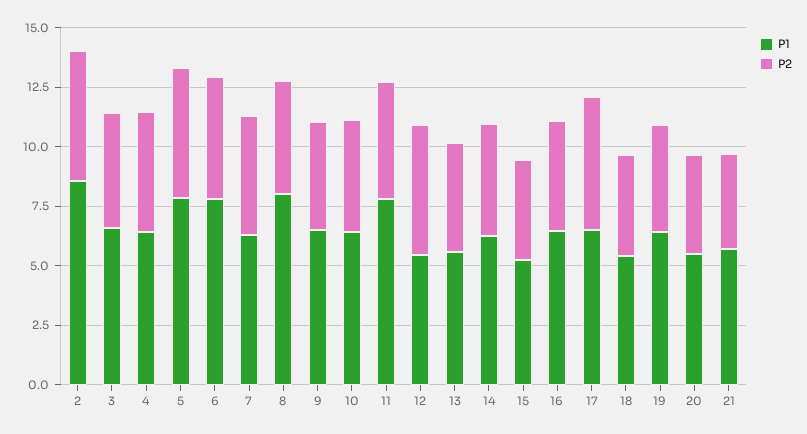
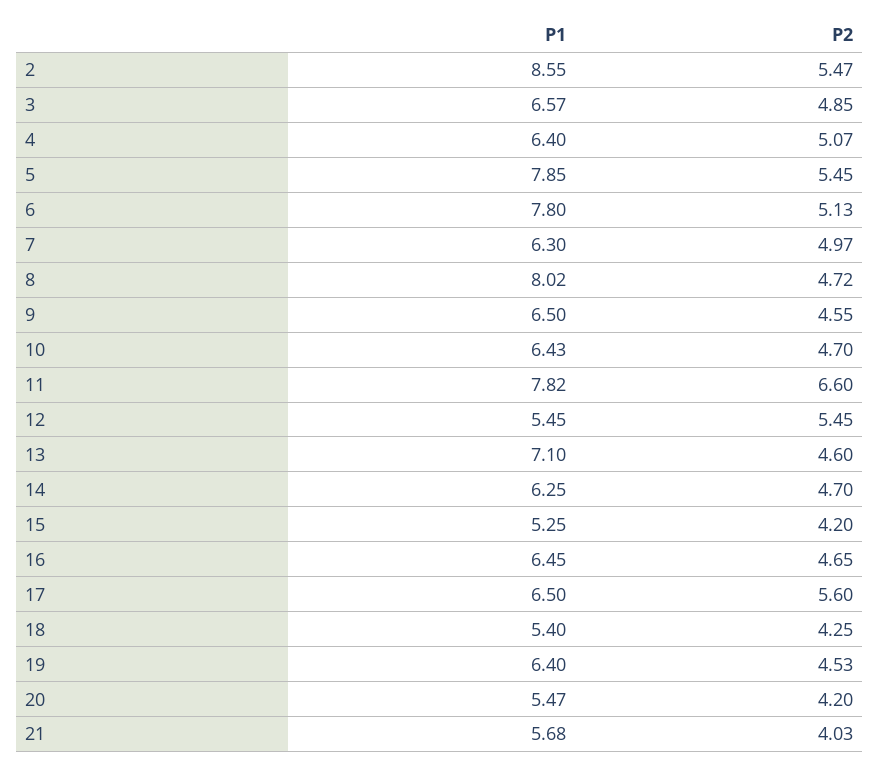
  {
    "P1": {
      "2": 8.55,
      "3": 6.57,
      "4": 6.4,
      "5": 7.85,
      "6": 7.8,
      "7": 6.3,
      "8": 8.02,
      "9": 6.5,
      "10": 6.43,
      "11": 7.82,
      "12": 5.45,
-     "13": 5.5,
+     "13": 7.1,
      "14": 6.25,
      "15": 5.25,
      "16": 6.45,
      "17": 6.5,
      "18": 5.4,
      "19": 6.4,
      "20": 5.47,
      "21": 5.68
    },
    "P2": {
      "2": 5.47,
      "3": 4.85,
      "4": 5.07,
      "5": 5.45,
      "6": 5.13,
      "7": 4.97,
      "8": 4.72,
      "9": 4.55,
      "10": 4.7,
-     "11": 5,
+     "11": 6.6,
      "12": 5.45,
      "13": 4.6,
      "14": 4.7,
      "15": 4.2,
      "16": 4.65,
      "17": 5.6,
      "18": 4.25,
      "19": 4.53,
      "20": 4.2,
      "21": 4.03
    }
  }

